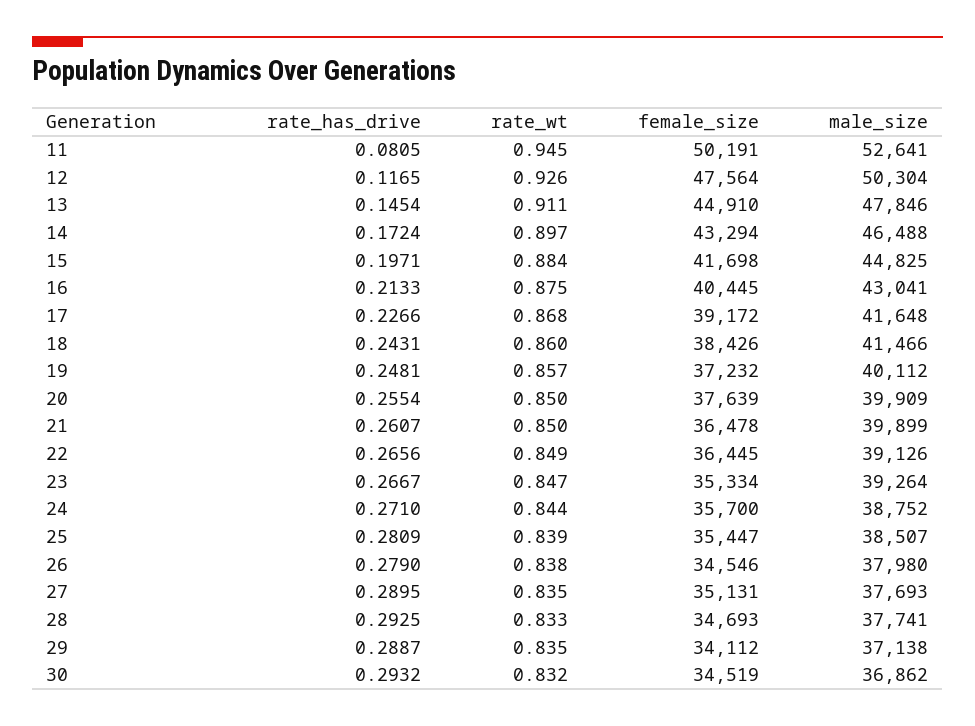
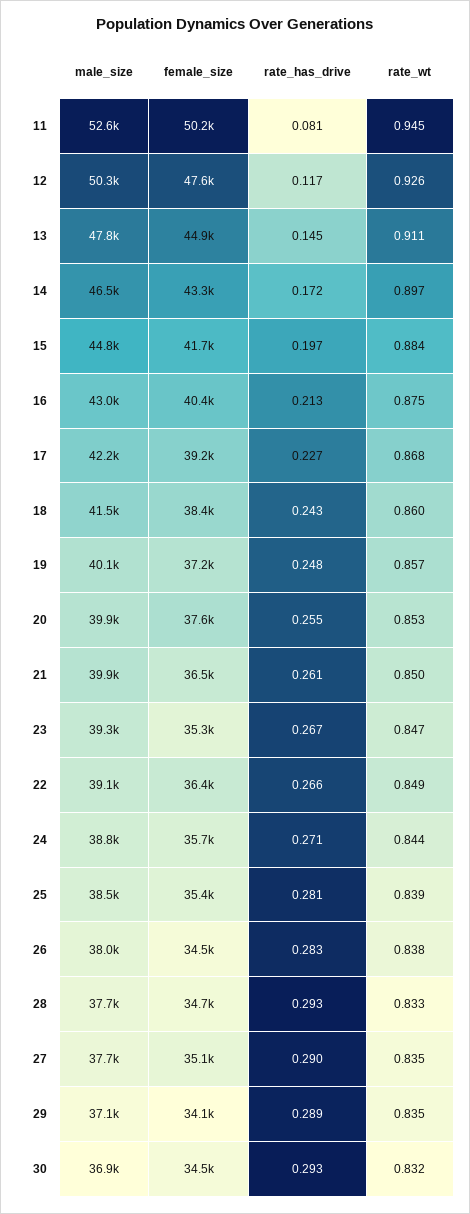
  {
    "rate_has_drive": {
      "11": 0.0805,
      "12": 0.1165,
      "13": 0.1454,
      "14": 0.1724,
      "15": 0.1971,
      "16": 0.2133,
      "17": 0.2266,
      "18": 0.2431,
      "19": 0.2481,
      "20": 0.2554,
      "21": 0.2607,
      "22": 0.2656,
      "23": 0.2667,
      "24": 0.271,
      "25": 0.2809,
-     "26": 0.279,
+     "26": 0.283,
      "27": 0.2895,
      "28": 0.2925,
      "29": 0.2887,
      "30": 0.2932
    },
    "rate_wt": {
      "11": 0.945,
      "12": 0.926,
      "13": 0.911,
      "14": 0.897,
      "15": 0.884,
      "16": 0.875,
      "17": 0.868,
      "18": 0.86,
      "19": 0.857,
-     "20": 0.85,
+     "20": 0.853,
      "21": 0.85,
      "22": 0.849,
      "23": 0.847,
      "24": 0.844,
      "25": 0.839,
      "26": 0.838,
      "27": 0.835,
      "28": 0.833,
      "29": 0.835,
      "30": 0.832
    },
    "female_size": {
      "11": 50191,
      "12": 47564,
      "13": 44910,
      "14": 43294,
      "15": 41698,
      "16": 40445,
      "17": 39172,
      "18": 38426,
      "19": 37232,
      "20": 37639,
      "21": 36478,
      "22": 36445,
      "23": 35334,
      "24": 35700,
      "25": 35447,
      "26": 34546,
      "27": 35131,
      "28": 34693,
      "29": 34112,
      "30": 34519
    },
    "male_size": {
      "11": 52641,
      "12": 50304,
      "13": 47846,
      "14": 46488,
      "15": 44825,
      "16": 43041,
-     "17": 41648,
+     "17": 42200,
      "18": 41466,
      "19": 40112,
      "20": 39909,
      "21": 39899,
      "22": 39126,
      "23": 39264,
      "24": 38752,
      "25": 38507,
      "26": 37980,
      "27": 37693,
      "28": 37741,
      "29": 37138,
      "30": 36862
    }
  }

